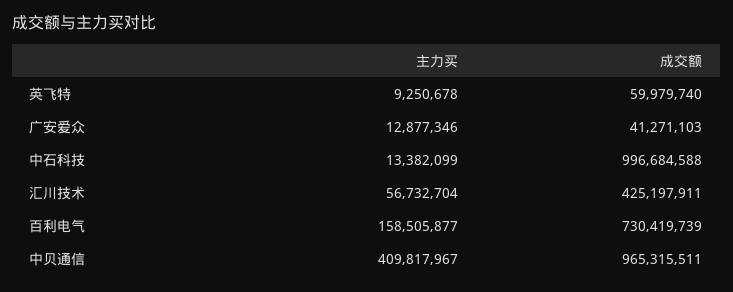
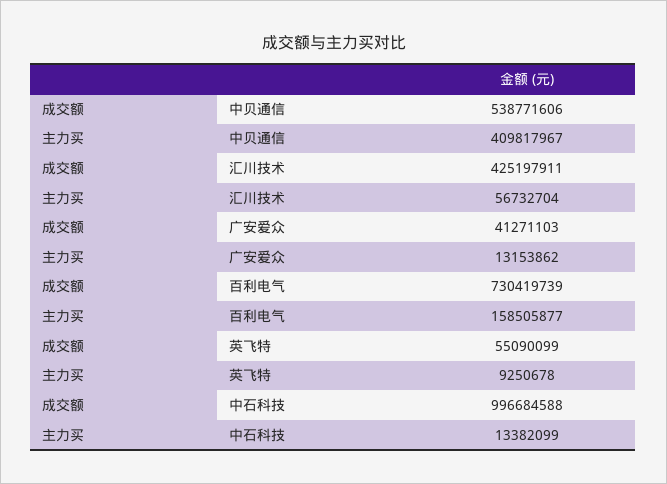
  {
    "主力买": {
      "英飞特": 9250678,
-     "广安爱众": 12877346,
+     "广安爱众": 13153862,
      "中石科技": 13382099,
      "汇川技术": 56732704,
      "百利电气": 158505877,
      "中贝通信": 409817967
    },
    "成交额": {
-     "英飞特": 59979740,
+     "英飞特": 55090099,
      "广安爱众": 41271103,
      "中石科技": 996684588,
      "汇川技术": 425197911,
      "百利电气": 730419739,
-     "中贝通信": 965315511
+     "中贝通信": 538771606
    }
  }

